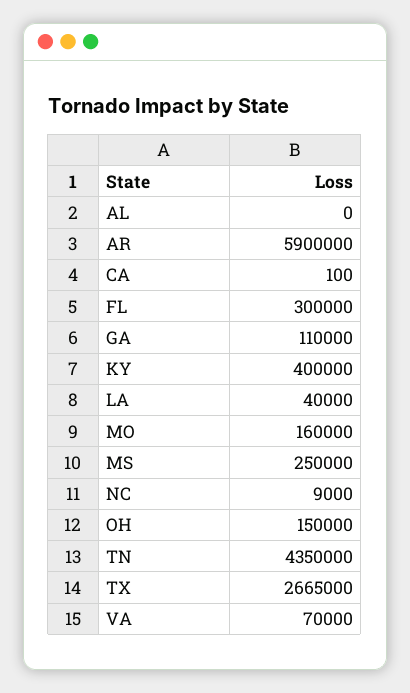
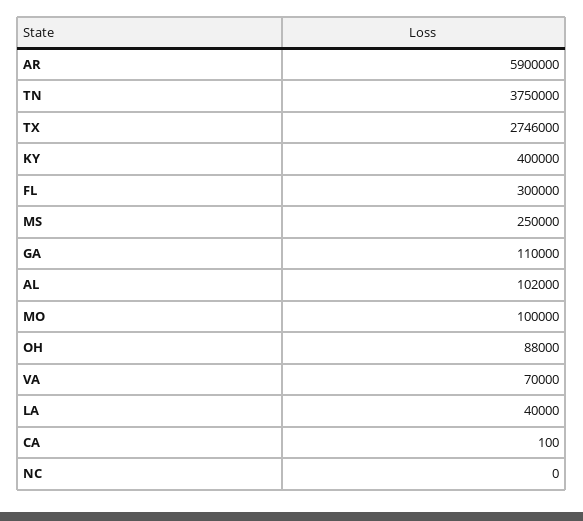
  {
-   "AL": 0,
+   "AL": 102000,
    "AR": 5900000,
    "CA": 100,
    "FL": 300000,
    "GA": 110000,
    "KY": 400000,
    "LA": 40000,
-   "MO": 160000,
+   "MO": 100000,
    "MS": 250000,
-   "NC": 9000,
+   "NC": 0,
-   "OH": 150000,
+   "OH": 88000,
-   "TN": 4350000,
+   "TN": 3750000,
-   "TX": 2665000,
+   "TX": 2746000,
    "VA": 70000
  }

